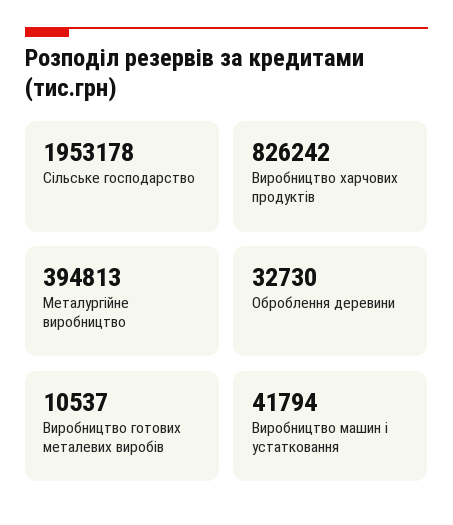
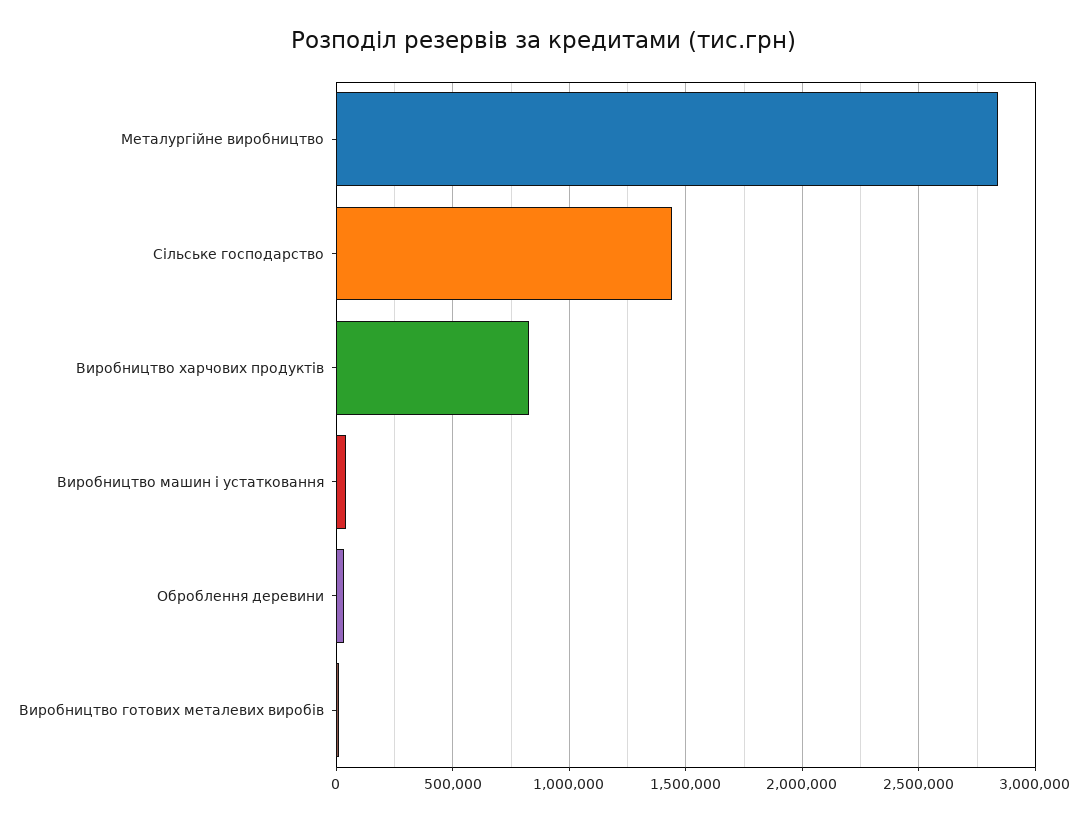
  {
-   "Сільське господарство": 1953178,
+   "Сільське господарство": 1450000,
    "Виробництво харчових продуктів": 826242,
-   "Металургійне виробництво": 394813,
+   "Металургійне виробництво": 2850000,
    "Оброблення деревини": 32730,
    "Виробництво готових металевих виробів": 10537,
    "Виробництво машин і устатковання": 41794
  }

